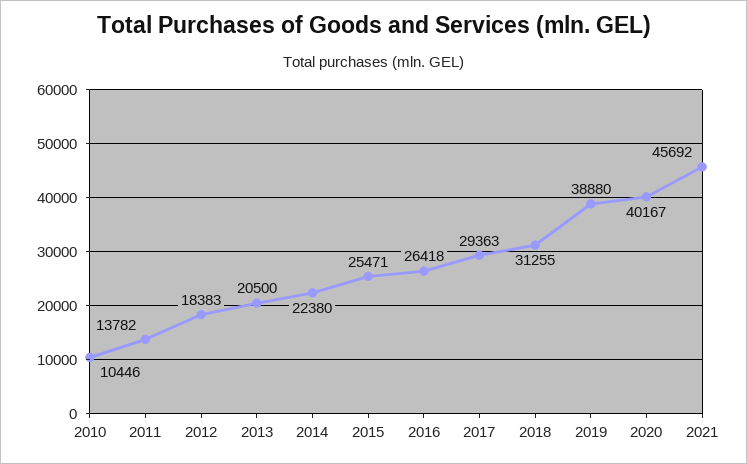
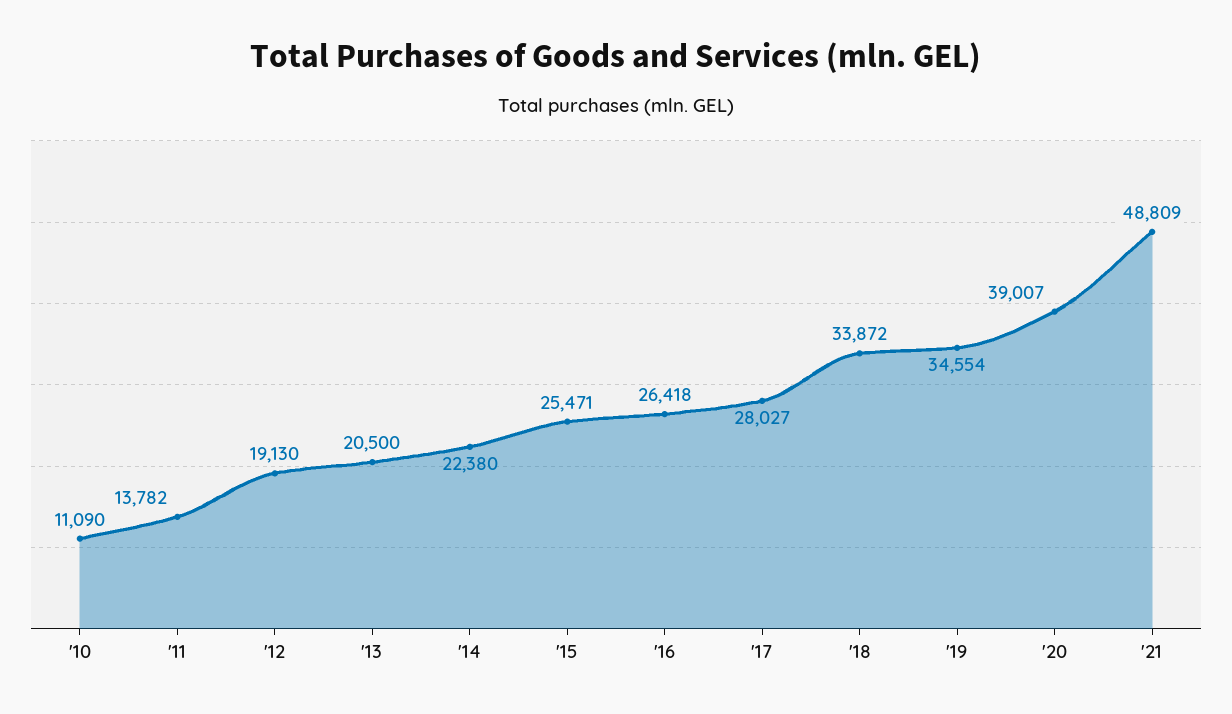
  {
-   "2010": 10446,
+   "2010": 11090,
    "2011": 13782,
-   "2012": 18383,
+   "2012": 19130,
    "2013": 20500,
    "2014": 22380,
    "2015": 25471,
    "2016": 26418,
-   "2017": 29363,
+   "2017": 28027,
-   "2018": 31255,
+   "2018": 33872,
-   "2019": 38880,
+   "2019": 34554,
-   "2020": 40167,
+   "2020": 39007,
-   "2021": 45692
+   "2021": 48809
  }

